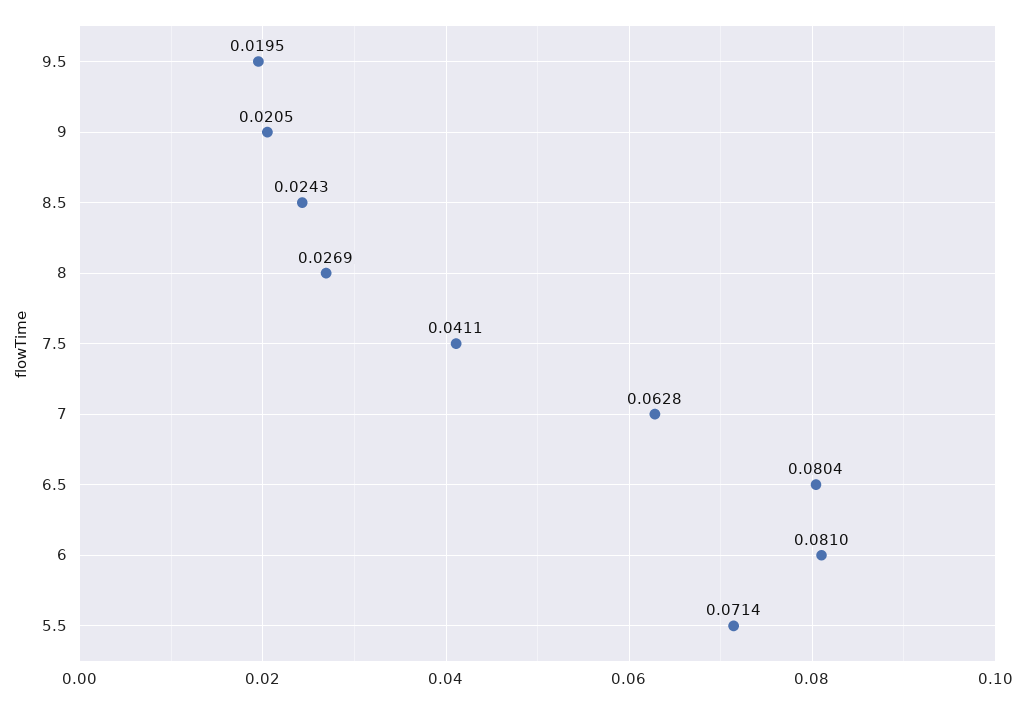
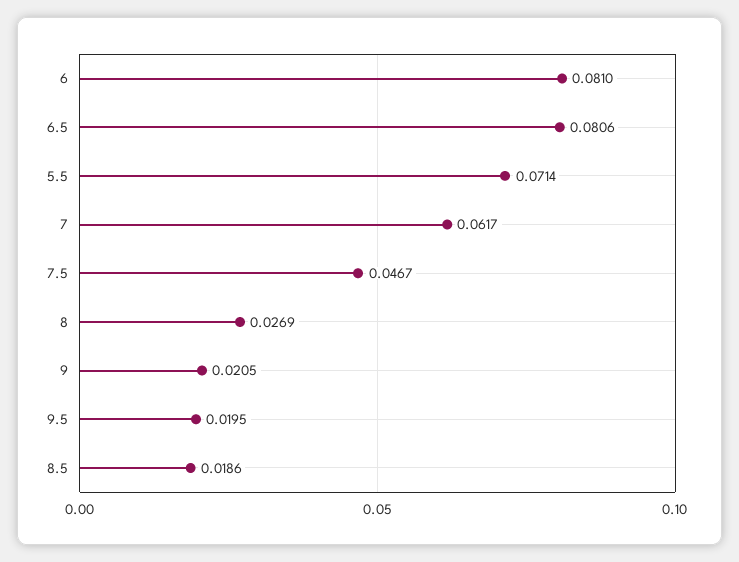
  {
    "9.5": 0.0195,
    "9": 0.0205,
-   "8.5": 0.0243,
+   "8.5": 0.0186,
    "8": 0.0269,
-   "7.5": 0.0411,
+   "7.5": 0.0467,
-   "7": 0.0628,
+   "7": 0.0617,
-   "6.5": 0.0804,
+   "6.5": 0.0806,
    "6": 0.081,
    "5.5": 0.0714
  }

